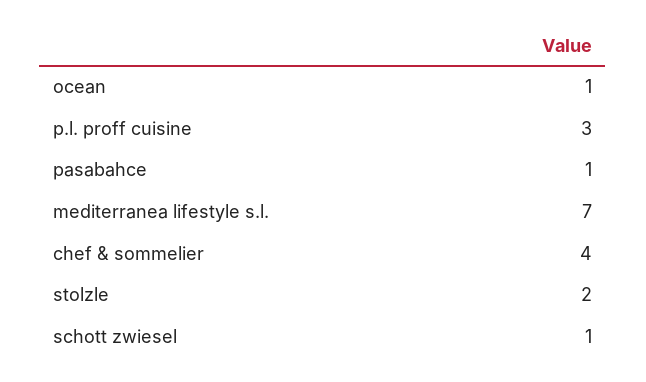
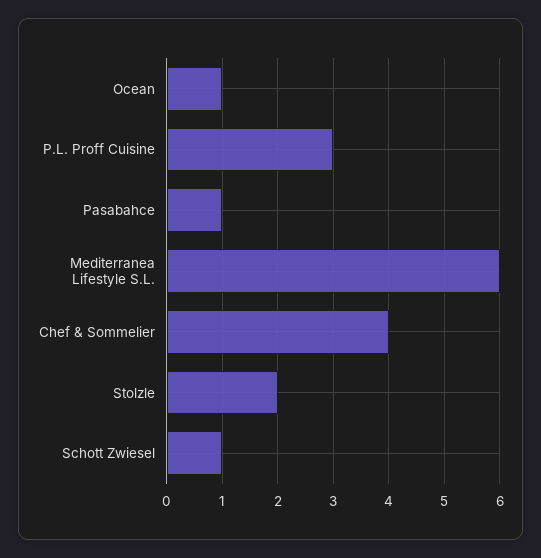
  {
    "ocean": 1,
    "p.l. proff cuisine": 3,
    "pasabahce": 1,
-   "mediterranea lifestyle s.l.": 7,
+   "mediterranea lifestyle s.l.": 6,
    "chef & sommelier": 4,
    "stolzle": 2,
    "schott zwiesel": 1
  }

